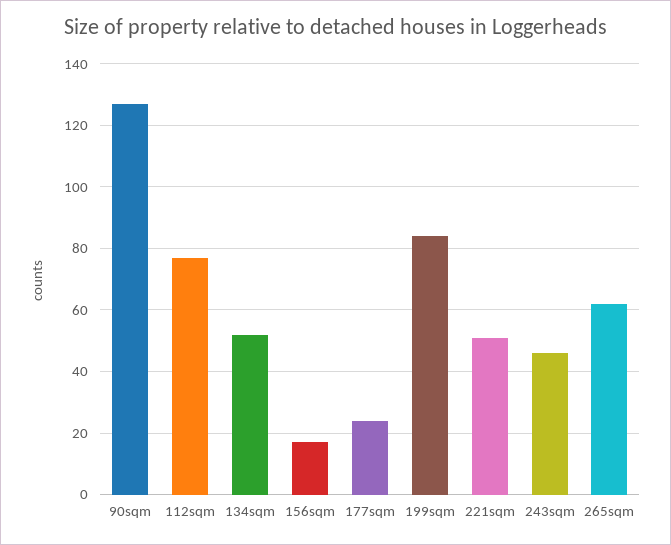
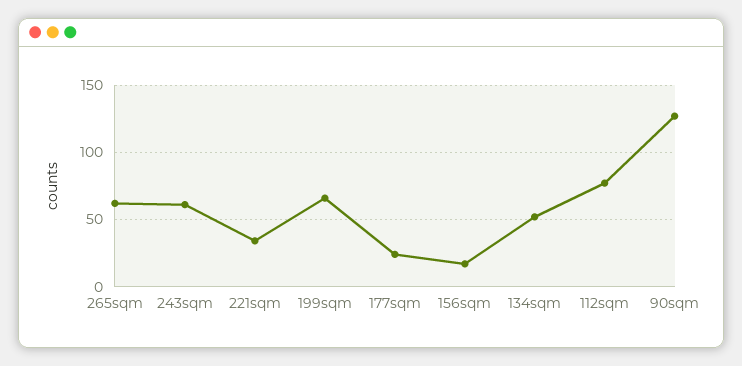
  {
    "90sqm": 125,
    "112sqm": 75,
    "134sqm": 50,
    "156sqm": 15,
    "177sqm": 25,
-   "199sqm": 85,
+   "199sqm": 65,
-   "221sqm": 50,
+   "221sqm": 35,
-   "243sqm": 45,
+   "243sqm": 60,
    "265sqm": 60
  }

